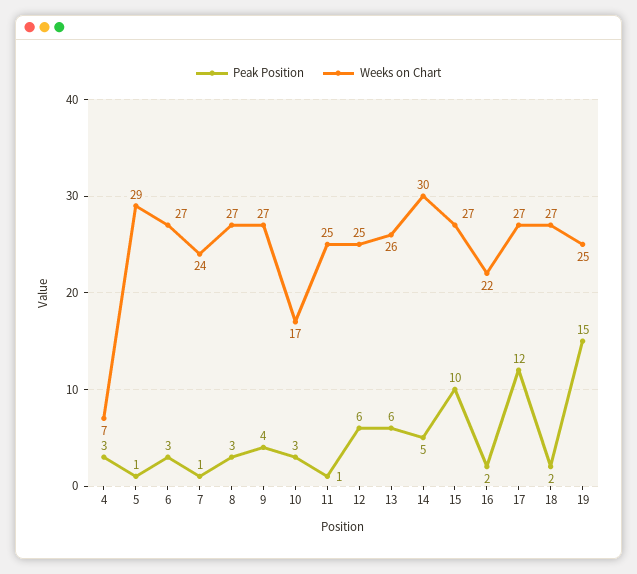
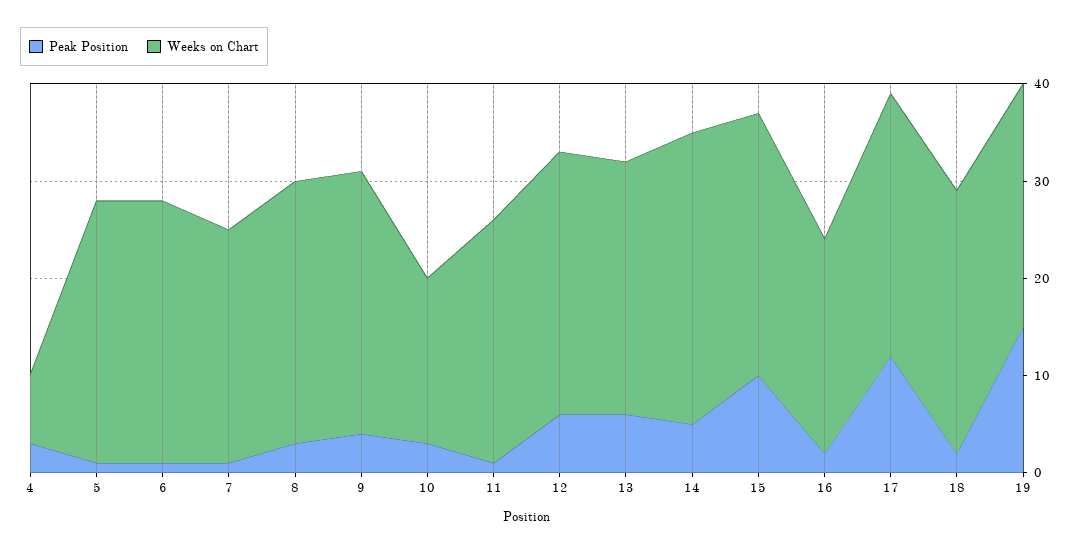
  {
    "Peak Position": {
      "4": 3,
      "5": 1,
-     "6": 3,
+     "6": 1,
      "7": 1,
      "8": 3,
      "9": 4,
      "10": 3,
      "11": 1,
      "12": 6,
      "13": 6,
      "14": 5,
      "15": 10,
      "16": 2,
      "17": 12,
      "18": 2,
      "19": 15
    },
    "Weeks on Chart": {
      "4": 7,
-     "5": 29,
+     "5": 27,
      "6": 27,
      "7": 24,
      "8": 27,
      "9": 27,
      "10": 17,
      "11": 25,
-     "12": 25,
+     "12": 27,
      "13": 26,
      "14": 30,
      "15": 27,
      "16": 22,
      "17": 27,
      "18": 27,
      "19": 25
    }
  }

